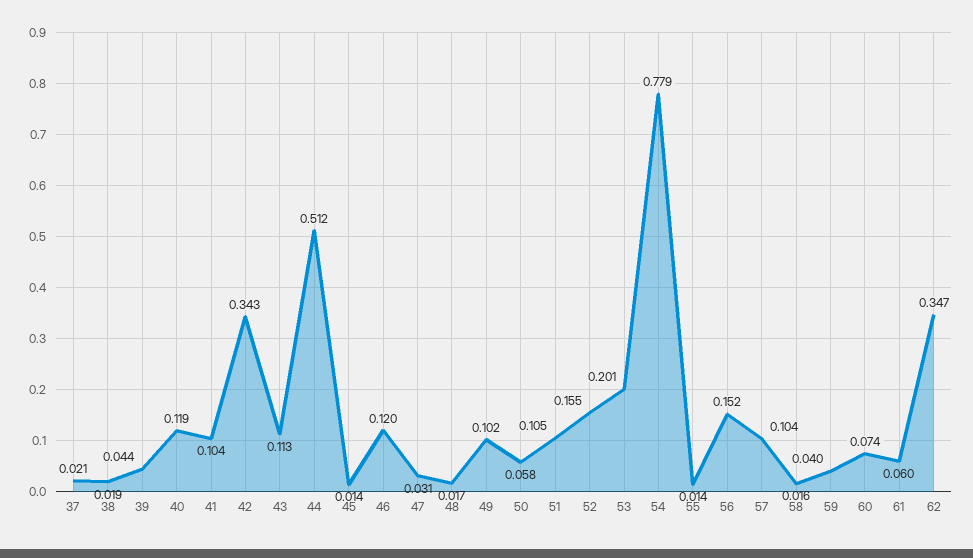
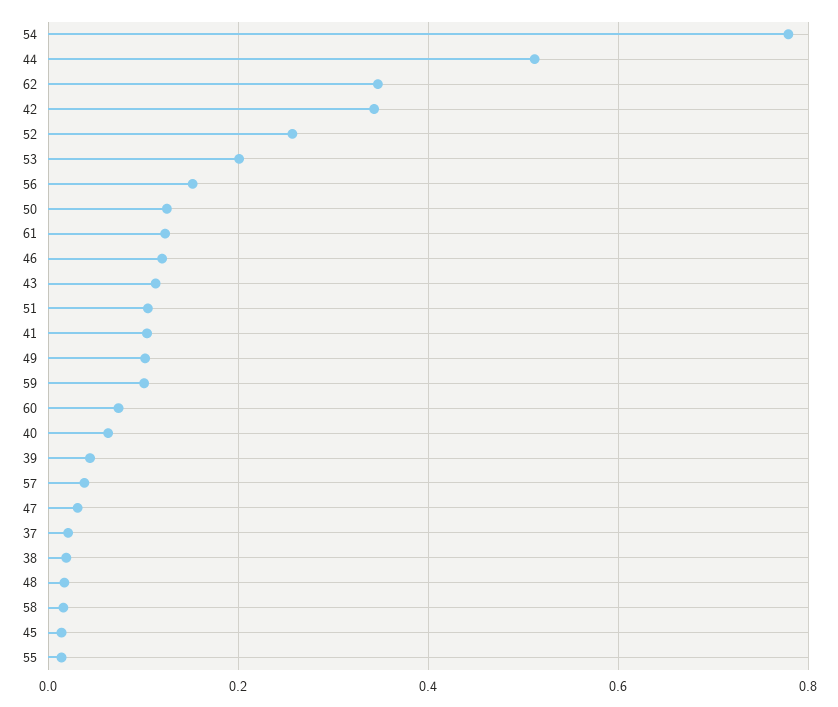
  {
    "37": 0.021,
    "38": 0.019,
    "39": 0.044,
-   "40": 0.119,
+   "40": 0.06,
    "41": 0.104,
    "42": 0.343,
    "43": 0.113,
    "44": 0.512,
    "45": 0.014,
    "46": 0.12,
    "47": 0.031,
    "48": 0.017,
    "49": 0.102,
-   "50": 0.058,
+   "50": 0.12,
    "51": 0.105,
-   "52": 0.155,
+   "52": 0.26,
    "53": 0.201,
    "54": 0.779,
    "55": 0.014,
    "56": 0.152,
-   "57": 0.104,
+   "57": 0.04,
    "58": 0.016,
-   "59": 0.04,
+   "59": 0.1,
    "60": 0.074,
-   "61": 0.06,
+   "61": 0.12,
    "62": 0.347
  }

